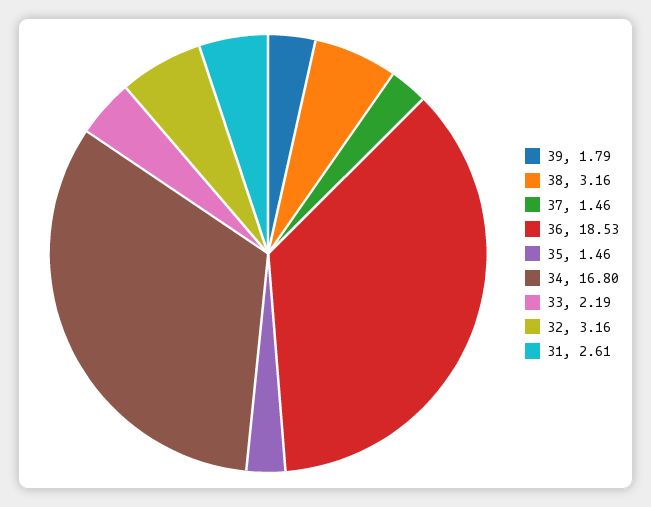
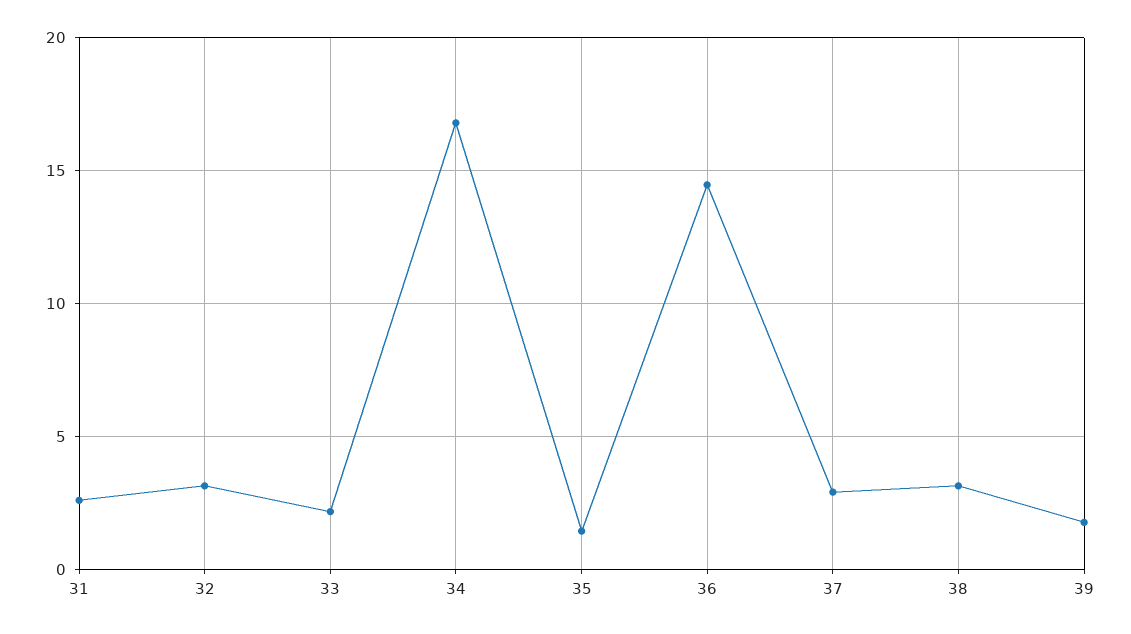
  {
    "39": 1.79,
    "38": 3.16,
-   "37": 1.46,
+   "37": 3,
-   "36": 18.53,
+   "36": 14.5,
    "35": 1.46,
    "34": 16.8,
    "33": 2.19,
    "32": 3.16,
    "31": 2.61
  }

